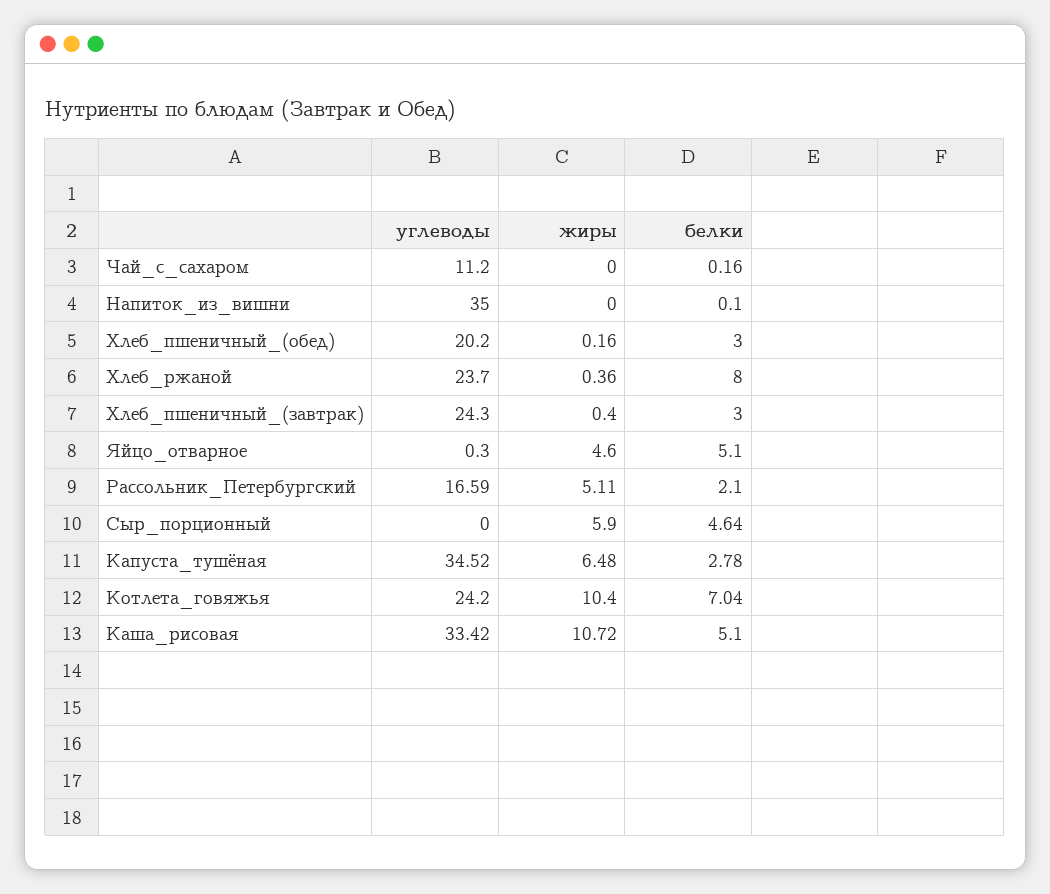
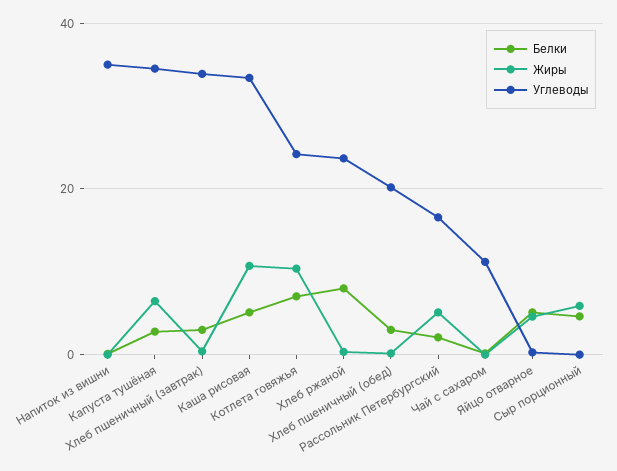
  {
    "углеводы": {
      "Чай_с_сахаром": 11.2,
      "Напиток_из_вишни": 35,
      "Хлеб_пшеничный_(обед)": 20.2,
      "Хлеб_ржаной": 23.7,
-     "Хлеб_пшеничный_(завтрак)": 24.3,
+     "Хлеб_пшеничный_(завтрак)": 34,
      "Яйцо_отварное": 0.3,
      "Рассольник_Петербургский": 16.59,
      "Сыр_порционный": 0,
      "Капуста_тушёная": 34.52,
      "Котлета_говяжья": 24.2,
      "Каша_рисовая": 33.42
    },
    "жиры": {
      "Чай_с_сахаром": 0,
      "Напиток_из_вишни": 0,
      "Хлеб_пшеничный_(обед)": 0.16,
      "Хлеб_ржаной": 0.36,
      "Хлеб_пшеничный_(завтрак)": 0.4,
      "Яйцо_отварное": 4.6,
      "Рассольник_Петербургский": 5.11,
      "Сыр_порционный": 5.9,
      "Капуста_тушёная": 6.48,
      "Котлета_говяжья": 10.4,
      "Каша_рисовая": 10.72
    },
    "белки": {
      "Чай_с_сахаром": 0.16,
      "Напиток_из_вишни": 0.1,
      "Хлеб_пшеничный_(обед)": 3,
      "Хлеб_ржаной": 8,
      "Хлеб_пшеничный_(завтрак)": 3,
      "Яйцо_отварное": 5.1,
      "Рассольник_Петербургский": 2.1,
      "Сыр_порционный": 4.64,
      "Капуста_тушёная": 2.78,
      "Котлета_говяжья": 7.04,
      "Каша_рисовая": 5.1
    }
  }

